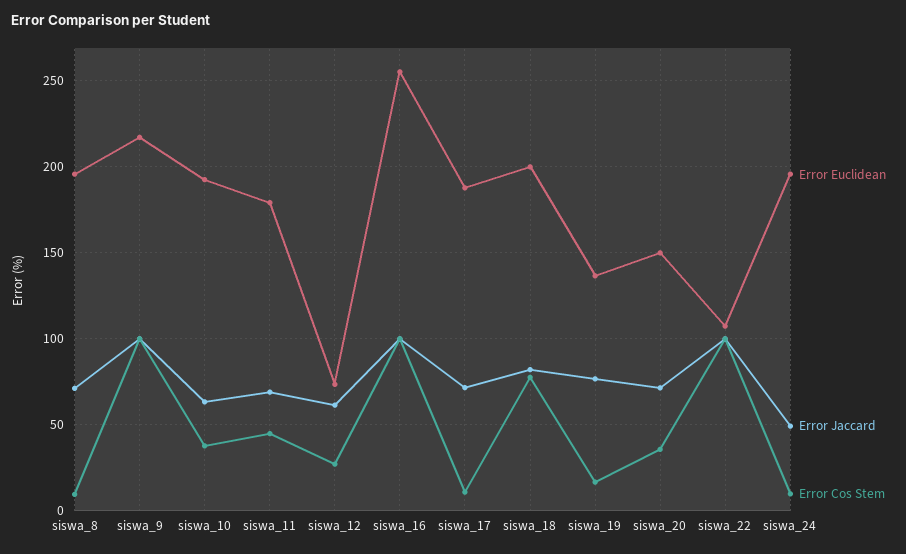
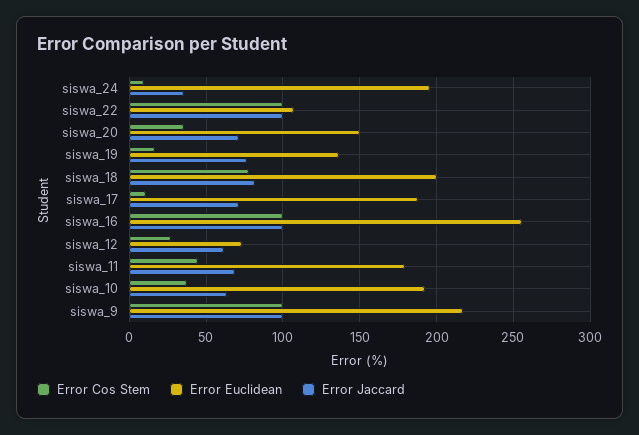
  {
    "Error Euclidean": {
-     "siswa_8": 195,
      "siswa_9": 215,
      "siswa_10": 195,
      "siswa_11": 180,
      "siswa_12": 75,
      "siswa_16": 255,
      "siswa_17": 190,
      "siswa_18": 200,
      "siswa_19": 135,
      "siswa_20": 150,
      "siswa_22": 105,
      "siswa_24": 195
    },
    "Error Jaccard": {
-     "siswa_8": 70,
      "siswa_9": 100,
      "siswa_10": 65,
      "siswa_11": 70,
      "siswa_12": 60,
      "siswa_16": 100,
      "siswa_17": 70,
      "siswa_18": 80,
      "siswa_19": 75,
      "siswa_20": 70,
      "siswa_22": 100,
-     "siswa_24": 50
+     "siswa_24": 35
    },
    "Error Cos Stem": {
-     "siswa_8": 10,
      "siswa_9": 100,
      "siswa_10": 40,
      "siswa_11": 45,
      "siswa_12": 25,
      "siswa_16": 100,
      "siswa_17": 10,
      "siswa_18": 80,
      "siswa_19": 15,
      "siswa_20": 35,
      "siswa_22": 100,
      "siswa_24": 10
    }
  }

